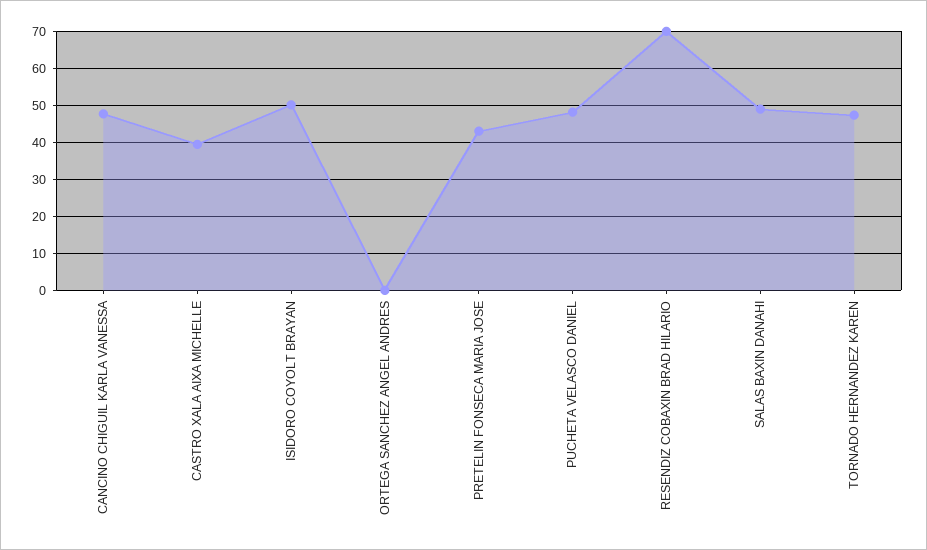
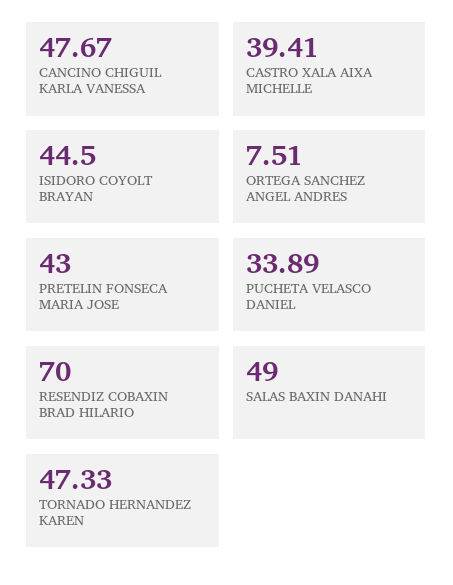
  {
    "CANCINO CHIGUIL KARLA VANESSA": 47.67,
    "CASTRO XALA AIXA MICHELLE": 39.41,
-   "ISIDORO COYOLT BRAYAN": 50,
+   "ISIDORO COYOLT BRAYAN": 44.5,
-   "ORTEGA SANCHEZ ANGEL ANDRES": 0,
+   "ORTEGA SANCHEZ ANGEL ANDRES": 7.51,
    "PRETELIN FONSECA MARIA JOSE": 43,
-   "PUCHETA VELASCO DANIEL": 48,
+   "PUCHETA VELASCO DANIEL": 33.89,
    "RESENDIZ COBAXIN BRAD HILARIO": 70,
    "SALAS BAXIN DANAHI": 49,
    "TORNADO HERNANDEZ KAREN": 47.33
  }

